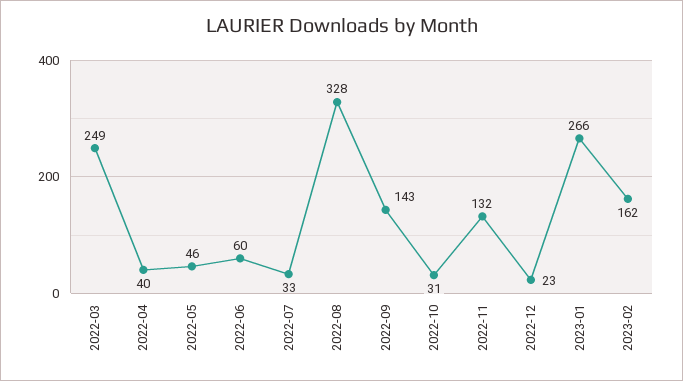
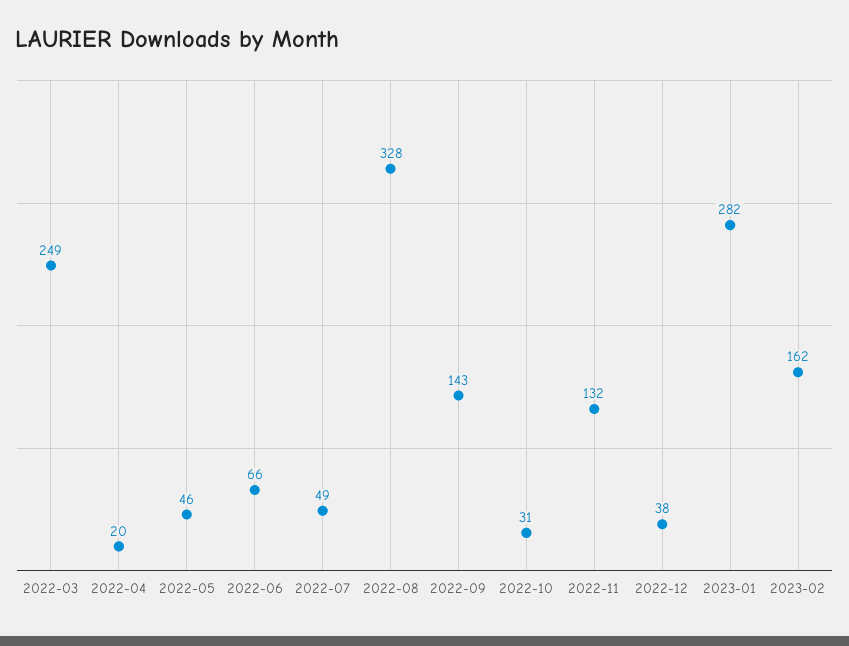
  {
    "2022-03": 249,
-   "2022-04": 40,
+   "2022-04": 20,
    "2022-05": 46,
-   "2022-06": 60,
+   "2022-06": 66,
-   "2022-07": 33,
+   "2022-07": 49,
    "2022-08": 328,
    "2022-09": 143,
    "2022-10": 31,
    "2022-11": 132,
-   "2022-12": 23,
+   "2022-12": 38,
-   "2023-01": 266,
+   "2023-01": 282,
    "2023-02": 162
  }

